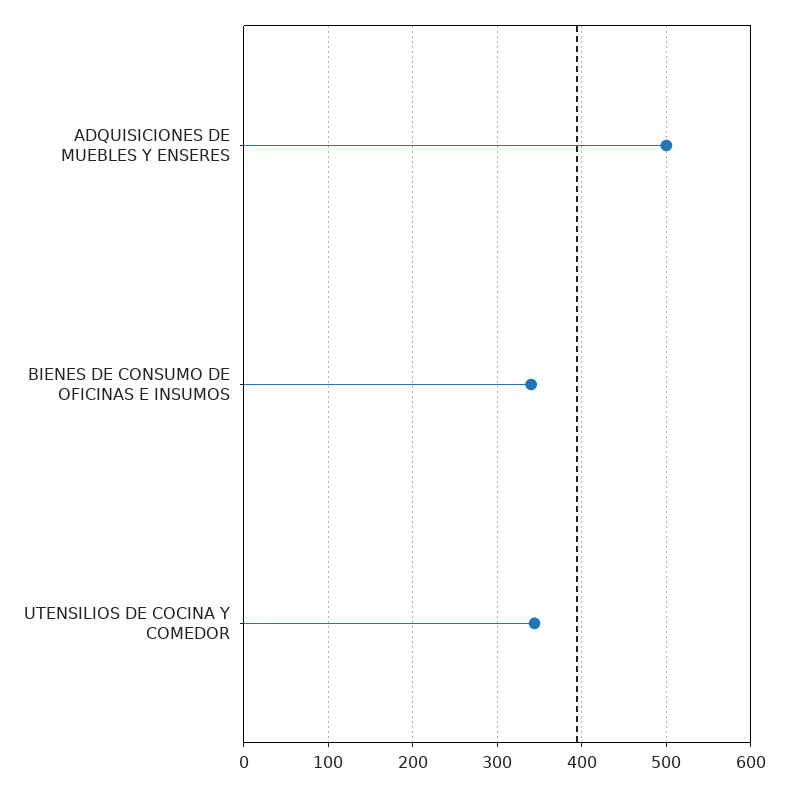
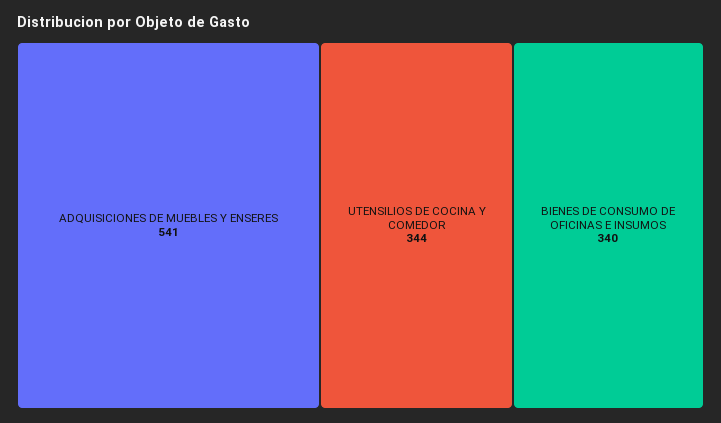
  {
-   "ADQUISICIONES DE MUEBLES Y ENSERES": 500,
+   "ADQUISICIONES DE MUEBLES Y ENSERES": 541,
    "BIENES DE CONSUMO DE OFICINAS E INSUMOS": 340,
    "UTENSILIOS DE COCINA Y COMEDOR": 344
  }

